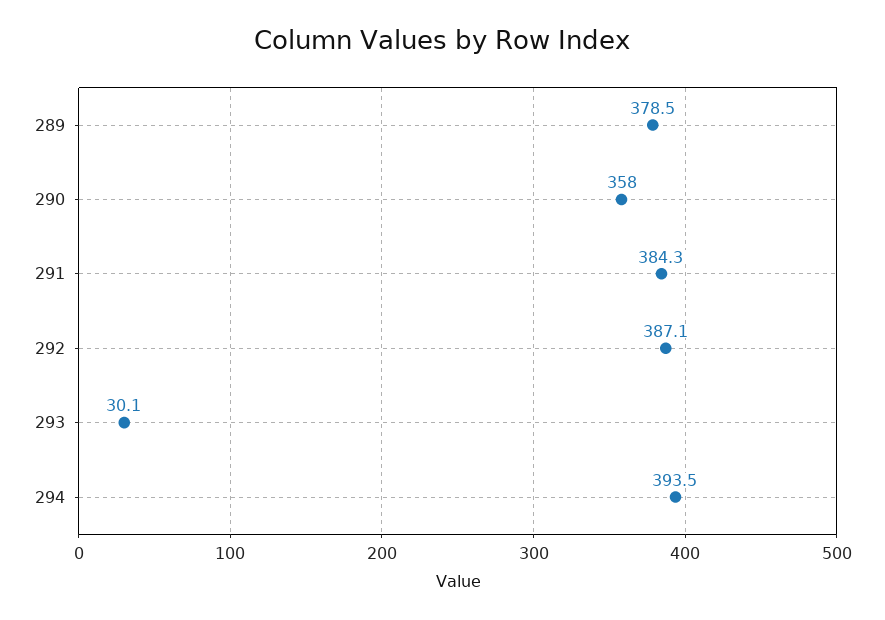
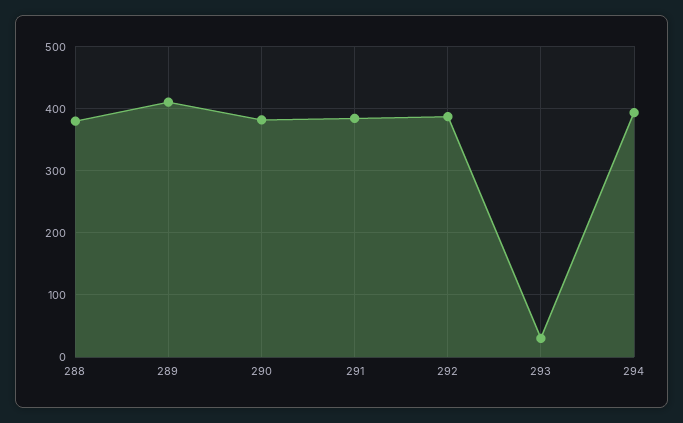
  {
-   "289": 378.5,
+   "289": 410,
-   "290": 358,
+   "290": 380,
    "291": 384.3,
    "292": 387.1,
    "293": 30.1,
-   "294": 393.5
+   "294": 393.5,
+   "288": 380
  }

